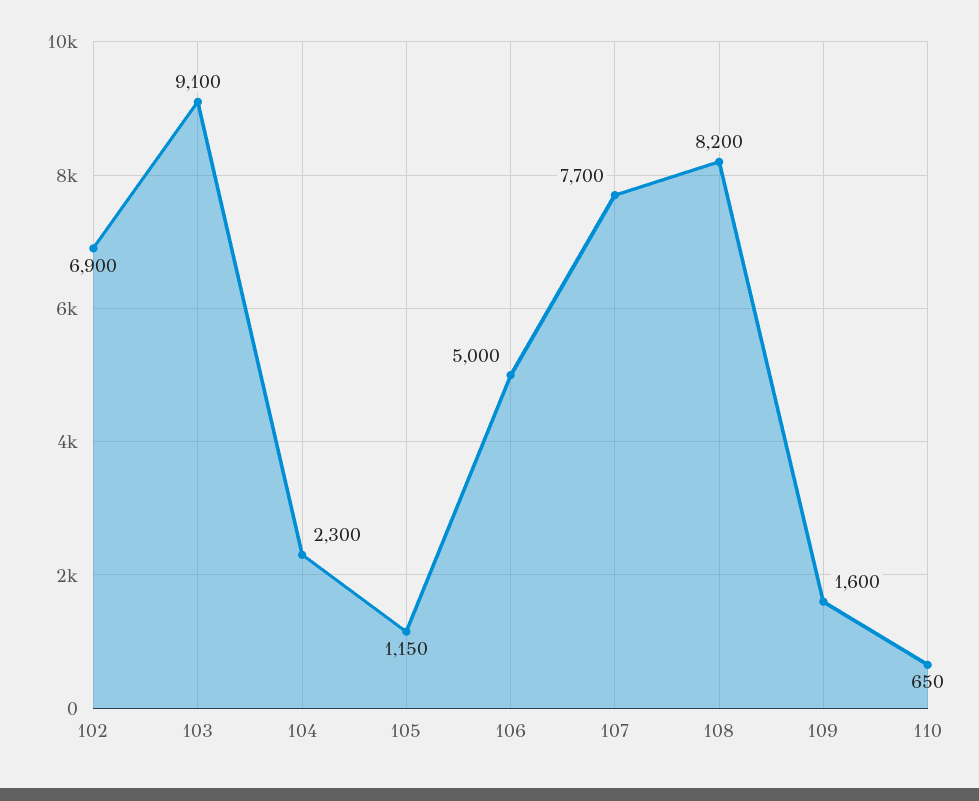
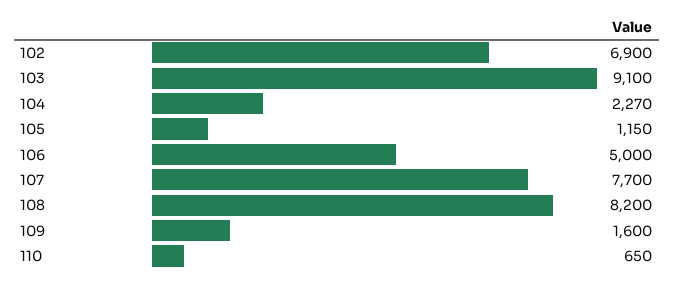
  {
    "102": 6900,
    "103": 9100,
-   "104": 2300,
+   "104": 2270,
    "105": 1150,
    "106": 5000,
    "107": 7700,
    "108": 8200,
    "109": 1600,
    "110": 650
  }

